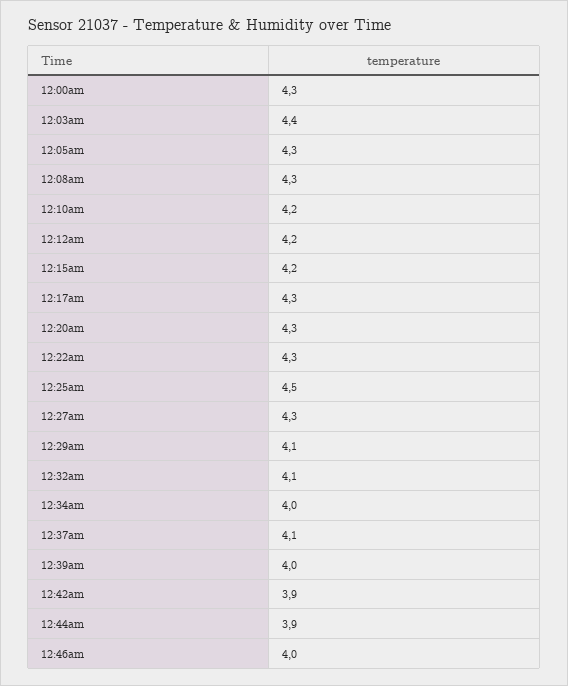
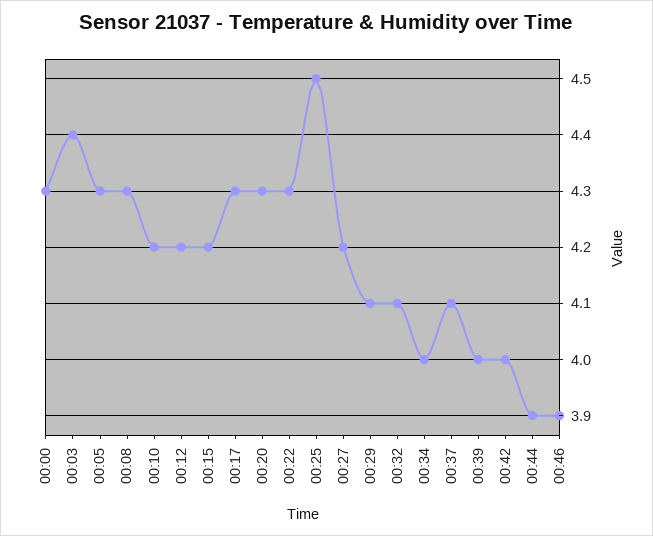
  {
    "12:00am": 4.3,
    "12:03am": 4.4,
    "12:05am": 4.3,
    "12:08am": 4.3,
    "12:10am": 4.2,
    "12:12am": 4.2,
    "12:15am": 4.2,
    "12:17am": 4.3,
    "12:20am": 4.3,
    "12:22am": 4.3,
    "12:25am": 4.5,
-   "12:27am": 4.3,
+   "12:27am": 4.2,
    "12:29am": 4.1,
    "12:32am": 4.1,
    "12:34am": 4,
    "12:37am": 4.1,
    "12:39am": 4,
-   "12:42am": 3.9,
+   "12:42am": 4,
    "12:44am": 3.9,
-   "12:46am": 4
+   "12:46am": 3.9
  }

